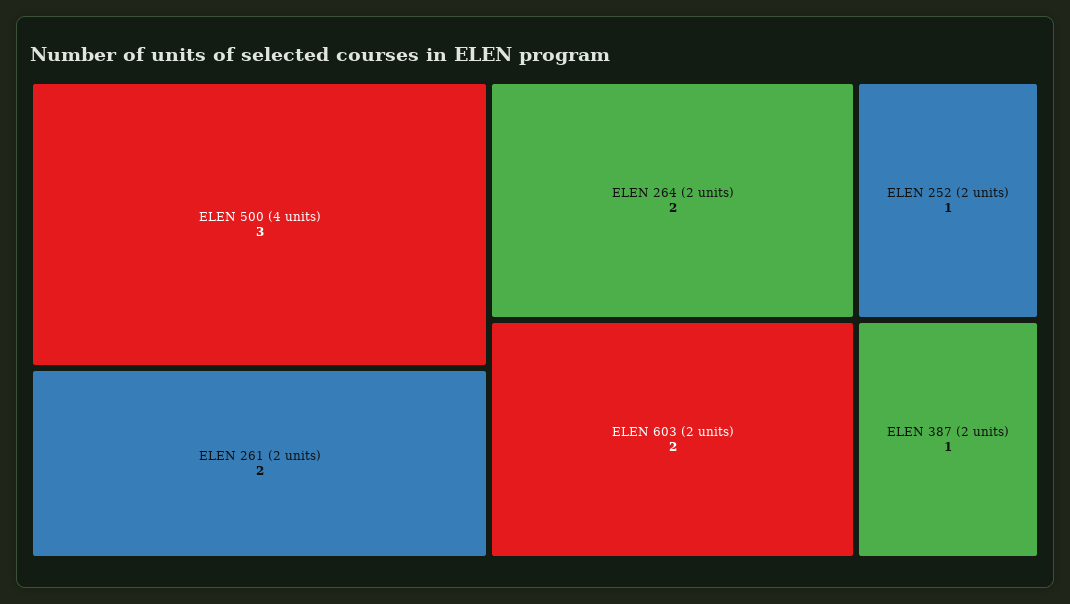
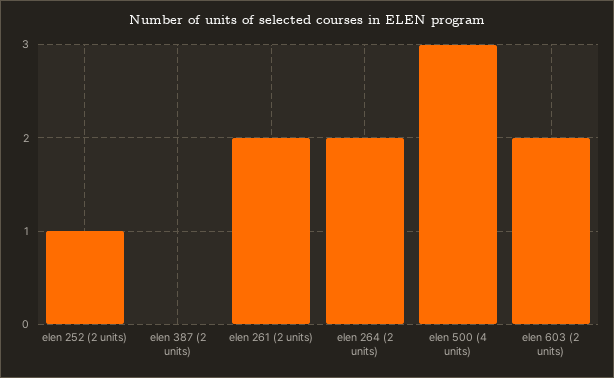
  {
    "ELEN 500 (4 units)": 3,
    "ELEN 261 (2 units)": 2,
    "ELEN 264 (2 units)": 2,
    "ELEN 603 (2 units)": 2,
    "ELEN 252 (2 units)": 1,
-   "ELEN 387 (2 units)": 1
+   "ELEN 387 (2 units)": 0
  }

